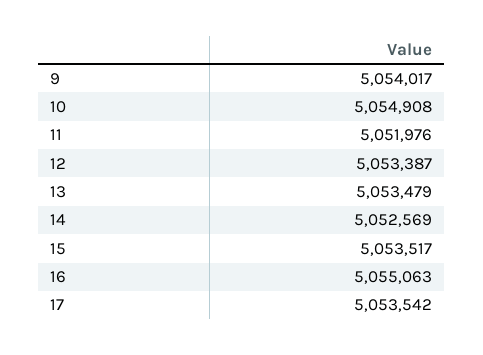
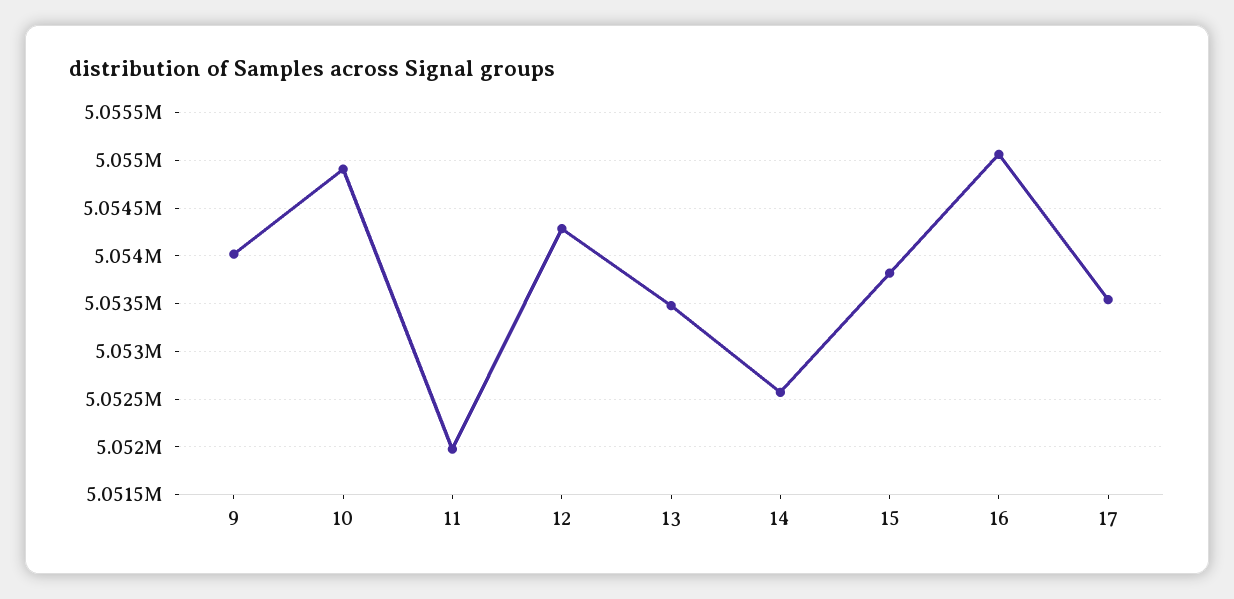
  {
    "9": 5054017,
    "10": 5054908,
    "11": 5051976,
-   "12": 5053387,
+   "12": 5054300,
    "13": 5053479,
    "14": 5052569,
-   "15": 5053517,
+   "15": 5053800,
    "16": 5055063,
    "17": 5053542
  }

